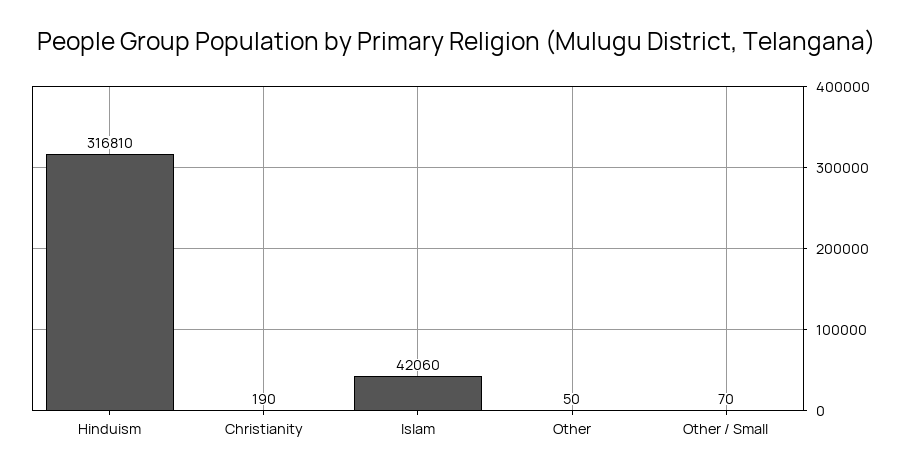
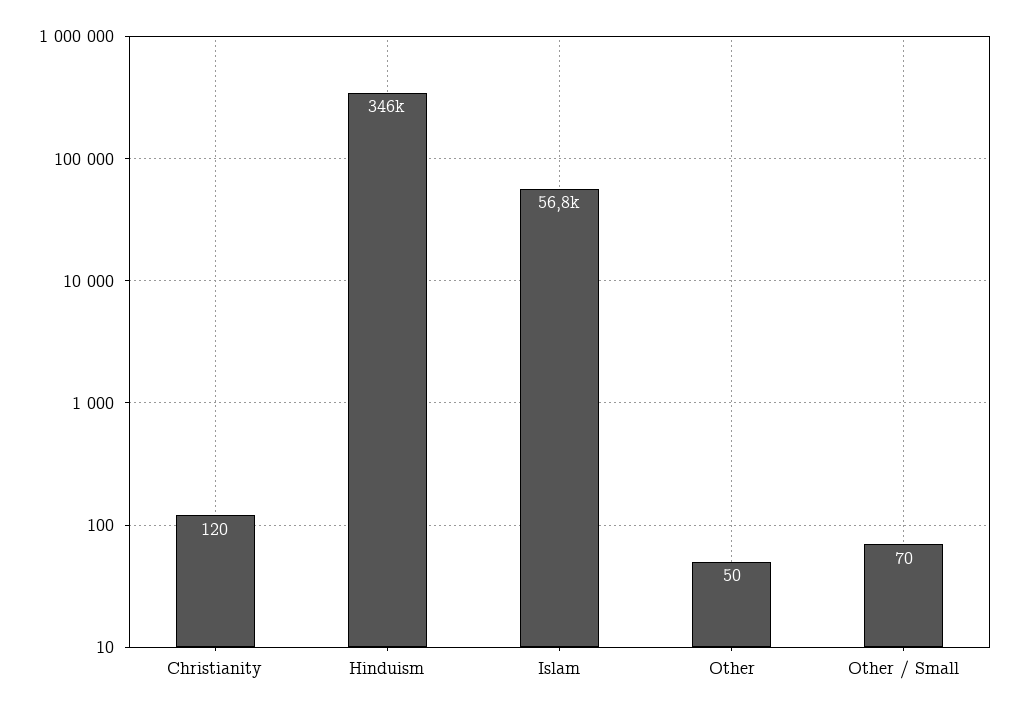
  {
-   "Hinduism": 316810,
+   "Hinduism": 346000,
-   "Christianity": 190,
+   "Christianity": 120,
-   "Islam": 42060,
+   "Islam": 56800,
    "Other": 50,
    "Other / Small": 70
  }

